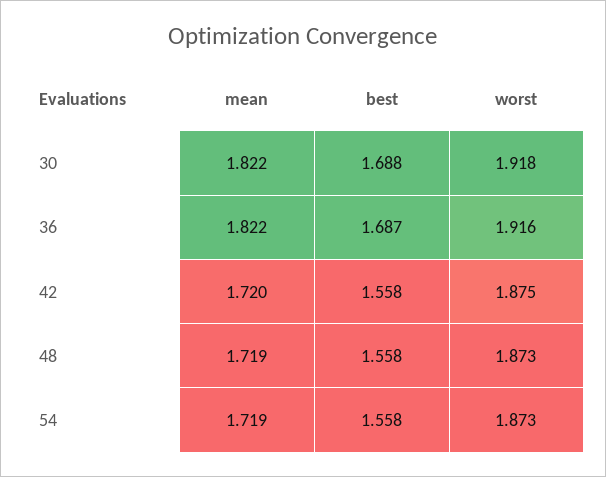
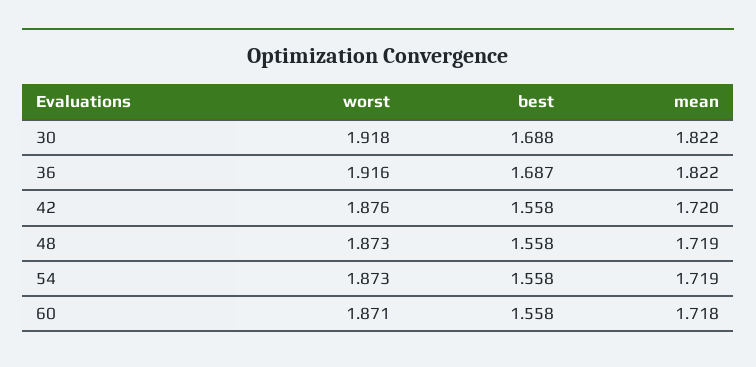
  {
    "mean": {
      "30": 1.822,
      "36": 1.822,
      "42": 1.72,
      "48": 1.719,
-     "54": 1.719
+     "54": 1.719,
+     "60": 1.718
    },
    "best": {
      "30": 1.688,
      "36": 1.687,
      "42": 1.558,
      "48": 1.558,
-     "54": 1.558
+     "54": 1.558,
+     "60": 1.558
    },
    "worst": {
      "30": 1.918,
      "36": 1.916,
-     "42": 1.875,
+     "42": 1.876,
      "48": 1.873,
-     "54": 1.873
+     "54": 1.873,
+     "60": 1.871
    }
  }

